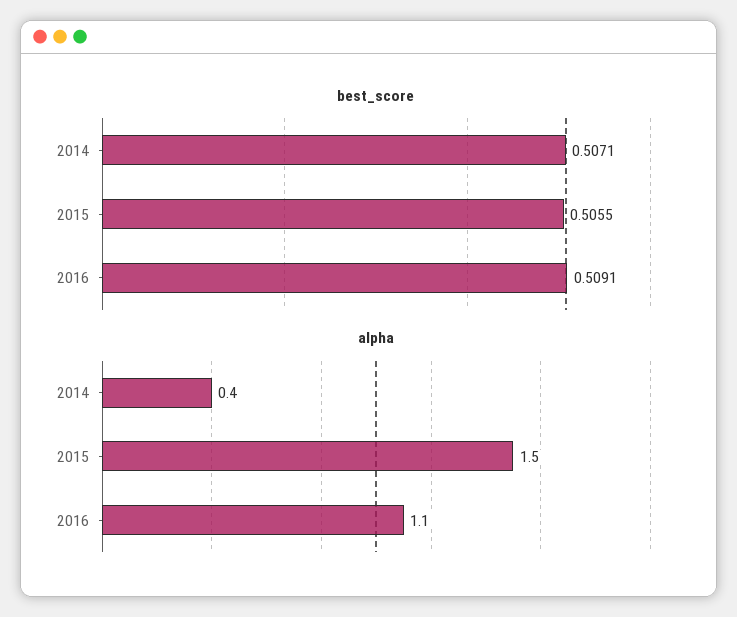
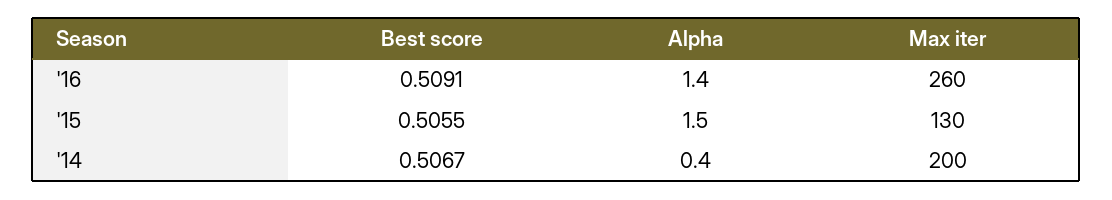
  {
    "best_score": {
-     "2014": 0.5071,
+     "2014": 0.5067,
      "2015": 0.5055,
      "2016": 0.5091
    },
    "alpha": {
      "2014": 0.4,
      "2015": 1.5,
-     "2016": 1.1
+     "2016": 1.4
-   }
+   },
+   "Max iter": {
+     "2016": 260,
+     "2015": 130,
+     "2014": 200
+   }
  }

